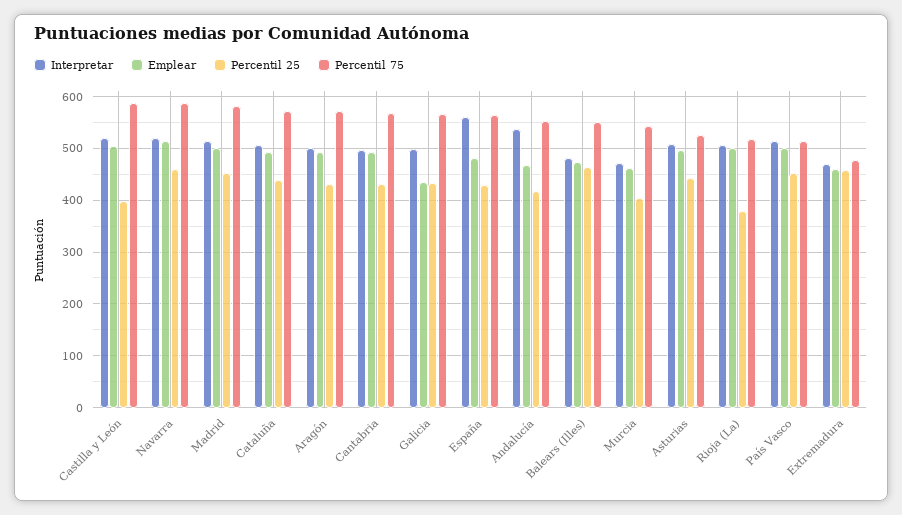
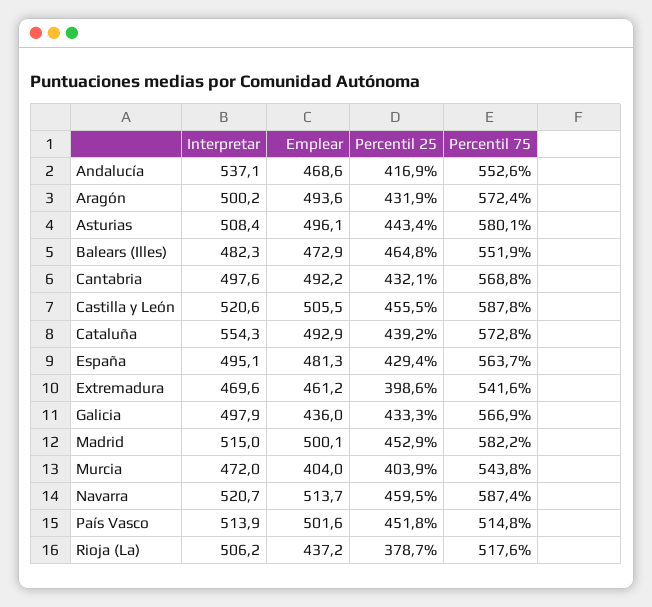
  {
    "Interpretar": {
      "Castilla y León": 520.6,
      "Navarra": 520.7,
      "Madrid": 515,
-     "Cataluña": 500,
+     "Cataluña": 554.3,
      "Aragón": 500.2,
      "Cantabria": 497.6,
      "Galicia": 497.9,
-     "España": 560,
+     "España": 495.1,
      "Andalucía": 537.1,
      "Balears (Illes)": 482.3,
      "Murcia": 472,
      "Asturias": 508.4,
      "Rioja (La)": 506.2,
      "País Vasco": 513.9,
      "Extremadura": 469.6
    },
    "Emplear": {
      "Castilla y León": 505.5,
      "Navarra": 513.7,
      "Madrid": 500.1,
      "Cataluña": 492.9,
      "Aragón": 493.6,
      "Cantabria": 492.2,
      "Galicia": 436,
      "España": 481.3,
      "Andalucía": 468.6,
      "Balears (Illes)": 472.9,
-     "Murcia": 460,
+     "Murcia": 404,
      "Asturias": 496.1,
-     "Rioja (La)": 500,
+     "Rioja (La)": 437.2,
      "País Vasco": 501.6,
      "Extremadura": 461.2
    },
    "Percentil 25": {
-     "Castilla y León": 400,
+     "Castilla y León": 455.5,
      "Navarra": 459.5,
      "Madrid": 452.9,
      "Cataluña": 439.2,
      "Aragón": 431.9,
      "Cantabria": 432.1,
      "Galicia": 433.3,
      "España": 429.4,
      "Andalucía": 416.9,
      "Balears (Illes)": 464.8,
      "Murcia": 403.9,
      "Asturias": 443.4,
      "Rioja (La)": 378.7,
      "País Vasco": 451.8,
-     "Extremadura": 460
+     "Extremadura": 398.6
    },
    "Percentil 75": {
      "Castilla y León": 587.8,
      "Navarra": 587.4,
      "Madrid": 582.2,
      "Cataluña": 572.8,
      "Aragón": 572.4,
      "Cantabria": 568.8,
      "Galicia": 566.9,
      "España": 563.7,
      "Andalucía": 552.6,
      "Balears (Illes)": 551.9,
      "Murcia": 543.8,
-     "Asturias": 520,
+     "Asturias": 580.1,
      "Rioja (La)": 517.6,
      "País Vasco": 514.8,
-     "Extremadura": 480
+     "Extremadura": 541.6
    }
  }

